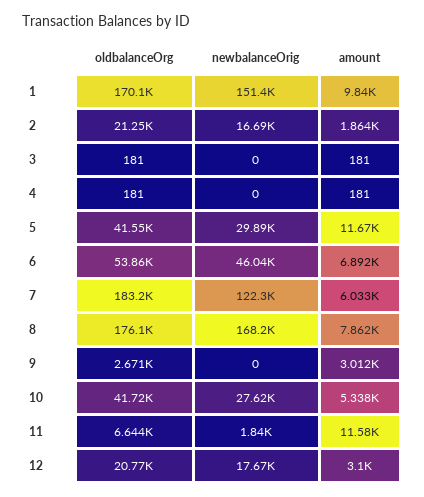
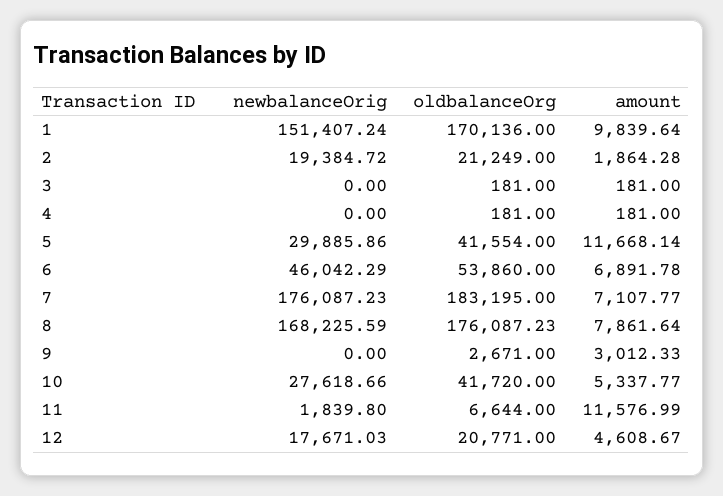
  {
    "oldbalanceOrg": {
      "1": 170136,
      "2": 21249,
      "3": 181,
      "4": 181,
      "5": 41554,
      "6": 53860,
      "7": 183195,
      "8": 176087.23,
      "9": 2671,
      "10": 41720,
      "11": 6644,
      "12": 20771
    },
    "newbalanceOrig": {
      "1": 151407.24,
-     "2": 16690,
+     "2": 19384.72,
      "3": 0,
      "4": 0,
      "5": 29885.86,
      "6": 46042.29,
-     "7": 122300,
+     "7": 176087.23,
      "8": 168225.59,
      "9": 0,
      "10": 27618.66,
      "11": 1839.8,
      "12": 17671.03
    },
    "amount": {
      "1": 9839.64,
      "2": 1864.28,
      "3": 181,
      "4": 181,
      "5": 11668.14,
      "6": 6891.78,
-     "7": 6033,
+     "7": 7107.77,
      "8": 7861.64,
      "9": 3012.33,
      "10": 5337.77,
      "11": 11576.99,
-     "12": 3100
+     "12": 4608.67
    }
  }

